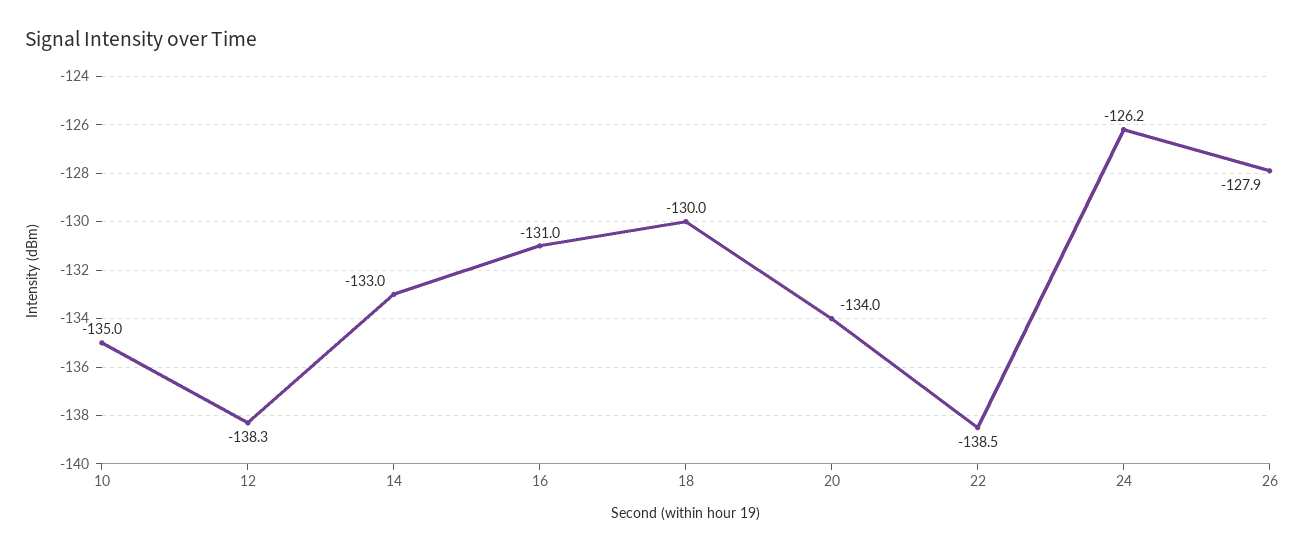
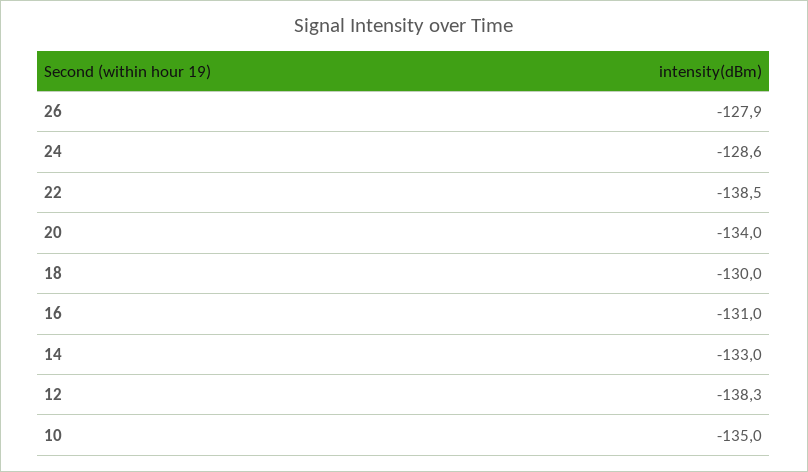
  {
    "10": -135,
    "12": -138.3,
    "14": -133,
    "16": -131,
    "18": -130,
    "20": -134,
    "22": -138.5,
-   "24": -126.2,
+   "24": -128.6,
    "26": -127.9
  }

